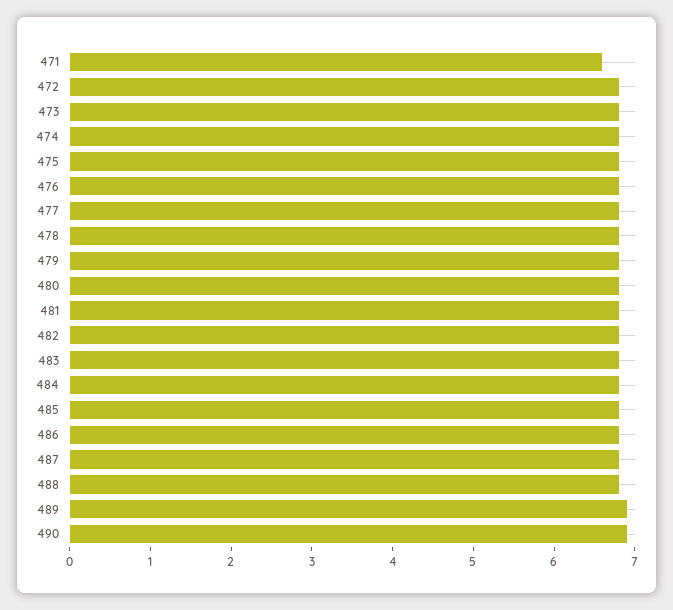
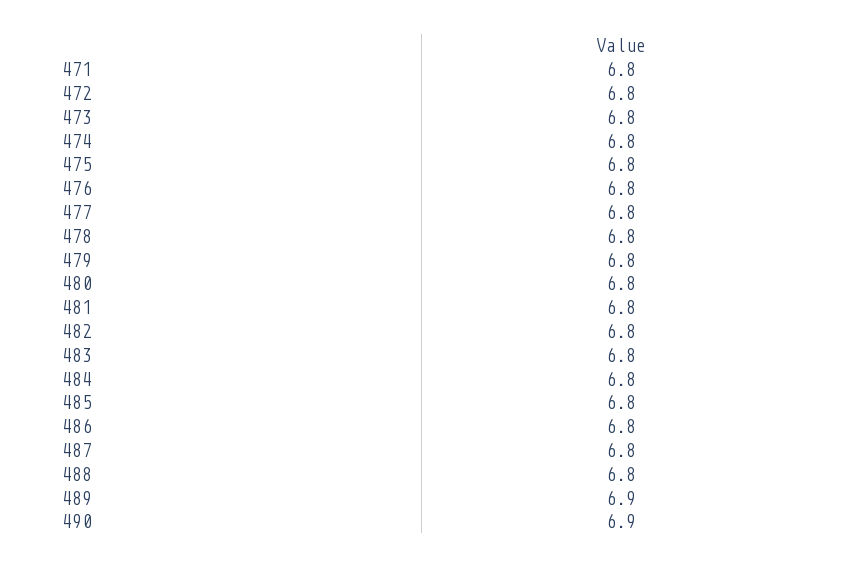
  {
-   "471": 6.6,
+   "471": 6.8,
    "472": 6.8,
    "473": 6.8,
    "474": 6.8,
    "475": 6.8,
    "476": 6.8,
    "477": 6.8,
    "478": 6.8,
    "479": 6.8,
    "480": 6.8,
    "481": 6.8,
    "482": 6.8,
    "483": 6.8,
    "484": 6.8,
    "485": 6.8,
    "486": 6.8,
    "487": 6.8,
    "488": 6.8,
    "489": 6.9,
    "490": 6.9
  }

